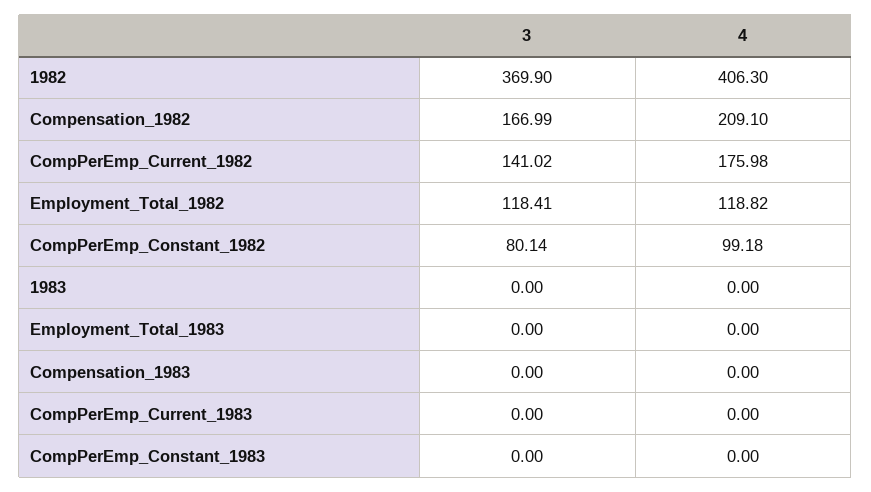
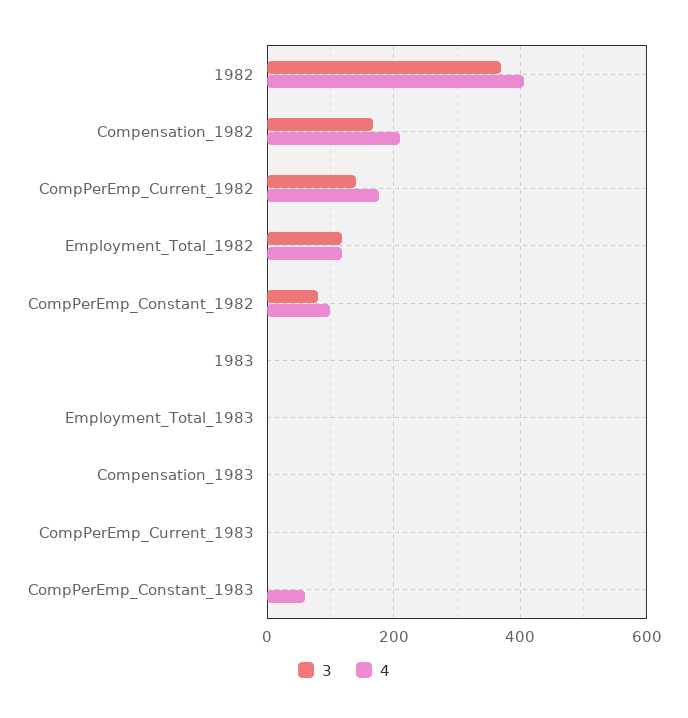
  {
    "3": {
      "1982": 369.9,
      "Compensation_1982": 166.99,
      "CompPerEmp_Current_1982": 141.02,
      "Employment_Total_1982": 118.41,
      "CompPerEmp_Constant_1982": 80.14,
      "1983": 0,
      "Employment_Total_1983": 0,
      "Compensation_1983": 0,
      "CompPerEmp_Current_1983": 0,
      "CompPerEmp_Constant_1983": 0
    },
    "4": {
      "1982": 406.3,
      "Compensation_1982": 209.1,
      "CompPerEmp_Current_1982": 175.98,
      "Employment_Total_1982": 118.82,
      "CompPerEmp_Constant_1982": 99.18,
      "1983": 0,
      "Employment_Total_1983": 0,
      "Compensation_1983": 0,
      "CompPerEmp_Current_1983": 0,
-     "CompPerEmp_Constant_1983": 0
+     "CompPerEmp_Constant_1983": 60
    }
  }

